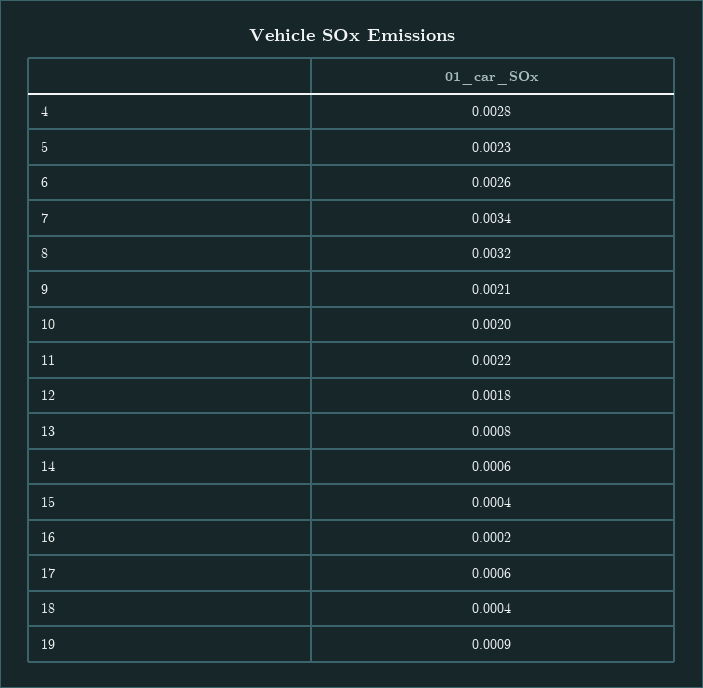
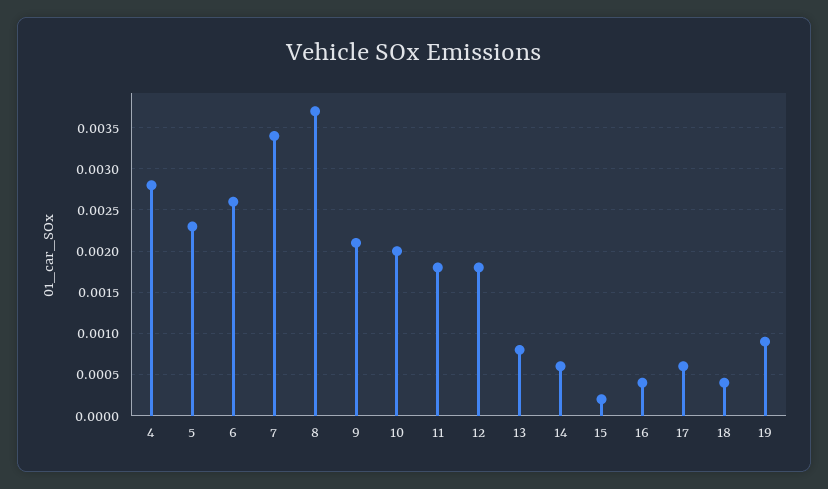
  {
    "4": 0.0028,
    "5": 0.0023,
    "6": 0.0026,
    "7": 0.0034,
-   "8": 0.0032,
+   "8": 0.0037,
    "9": 0.0021,
    "10": 0.002,
-   "11": 0.0022,
+   "11": 0.0018,
    "12": 0.0018,
    "13": 0.0008,
    "14": 0.0006,
-   "15": 0.0004,
+   "15": 0.0002,
-   "16": 0.0002,
+   "16": 0.0004,
    "17": 0.0006,
    "18": 0.0004,
    "19": 0.0009
  }

